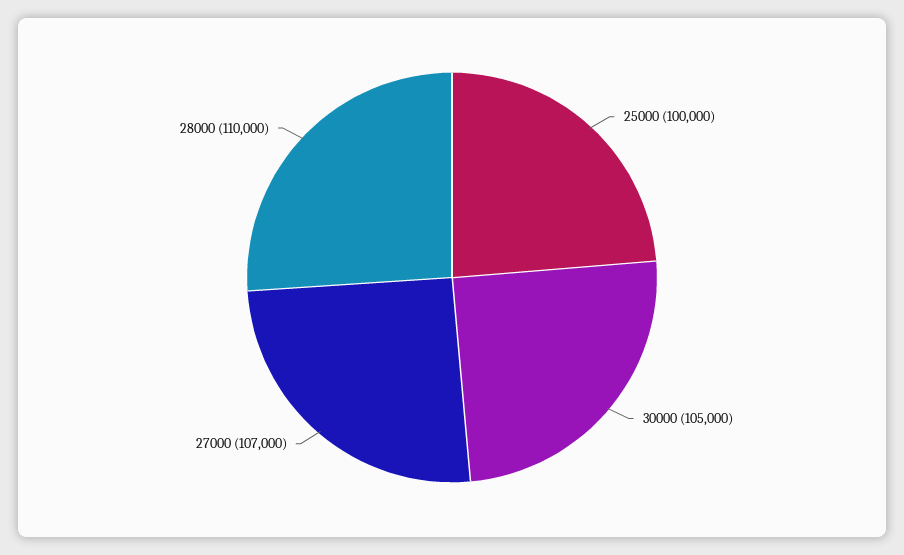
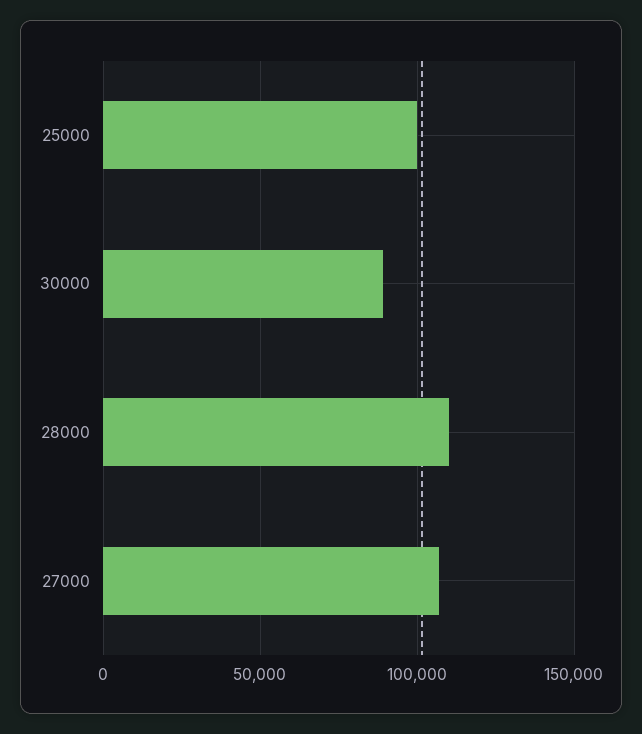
  {
    "25000": 100000,
-   "30000": 105000,
+   "30000": 90000,
    "27000": 107000,
    "28000": 110000
  }

